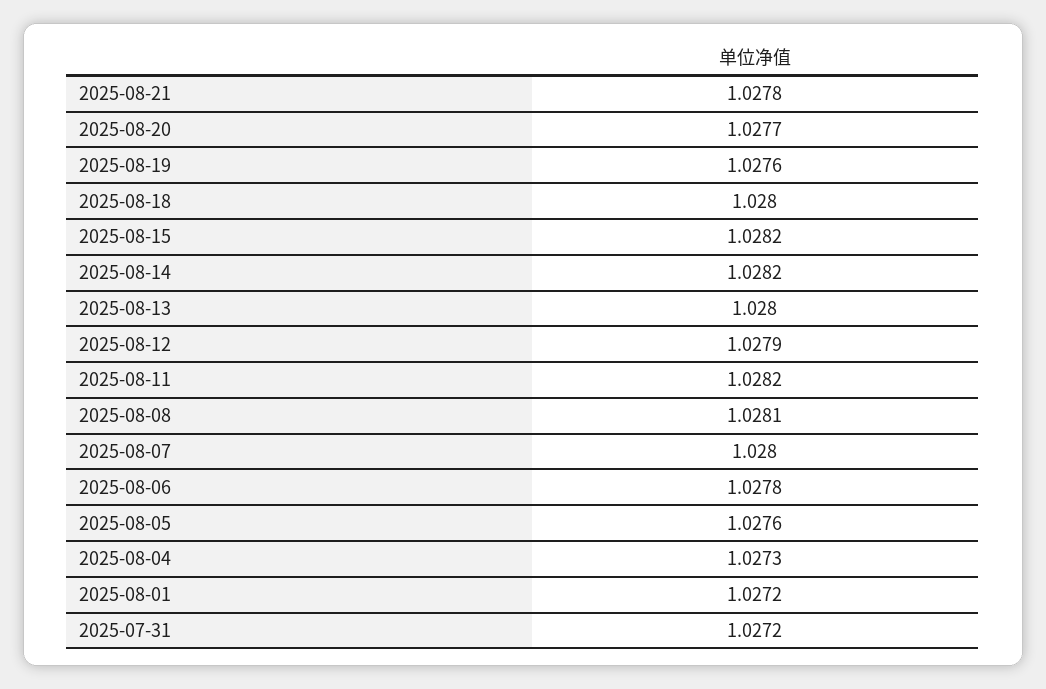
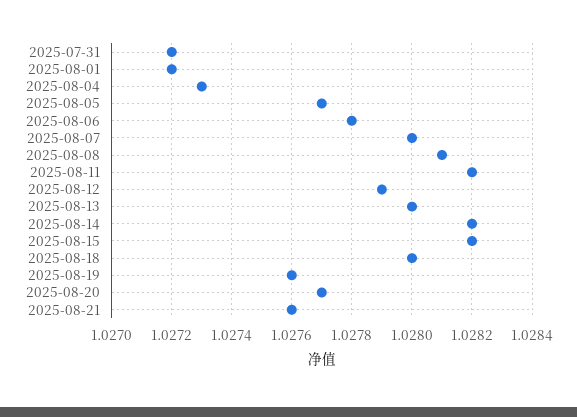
  {
-   "2025-08-21": 1.0278,
+   "2025-08-21": 1.0276,
    "2025-08-20": 1.0277,
    "2025-08-19": 1.0276,
    "2025-08-18": 1.028,
    "2025-08-15": 1.0282,
    "2025-08-14": 1.0282,
    "2025-08-13": 1.028,
    "2025-08-12": 1.0279,
    "2025-08-11": 1.0282,
    "2025-08-08": 1.0281,
    "2025-08-07": 1.028,
    "2025-08-06": 1.0278,
-   "2025-08-05": 1.0276,
+   "2025-08-05": 1.0277,
    "2025-08-04": 1.0273,
    "2025-08-01": 1.0272,
    "2025-07-31": 1.0272
  }

